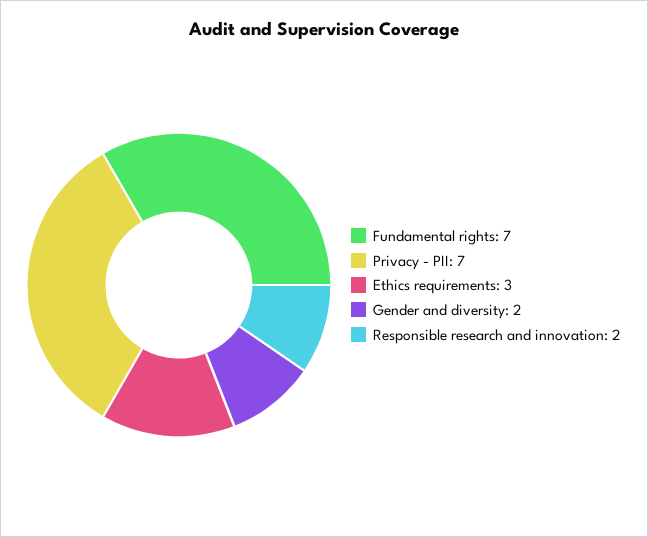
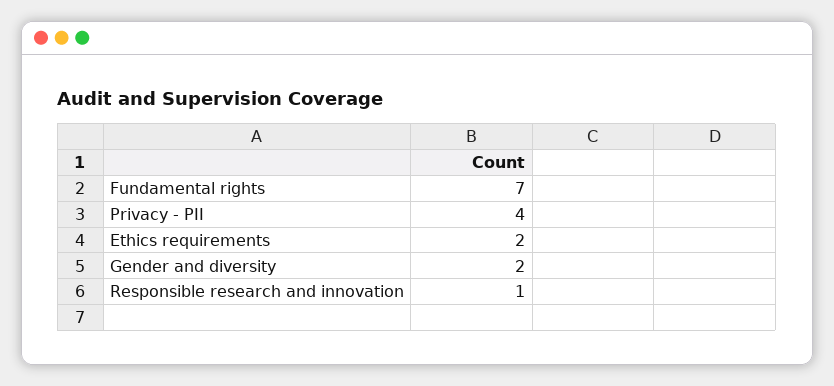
  {
    "Fundamental rights": 7,
-   "Privacy - PII": 7,
+   "Privacy - PII": 4,
-   "Ethics requirements": 3,
+   "Ethics requirements": 2,
    "Gender and diversity": 2,
-   "Responsible research and innovation": 2
+   "Responsible research and innovation": 1
  }

